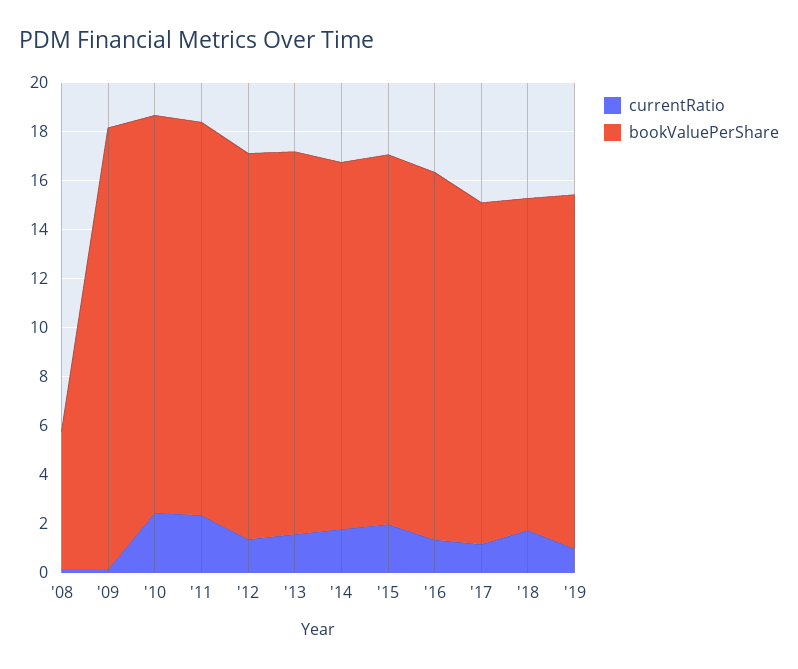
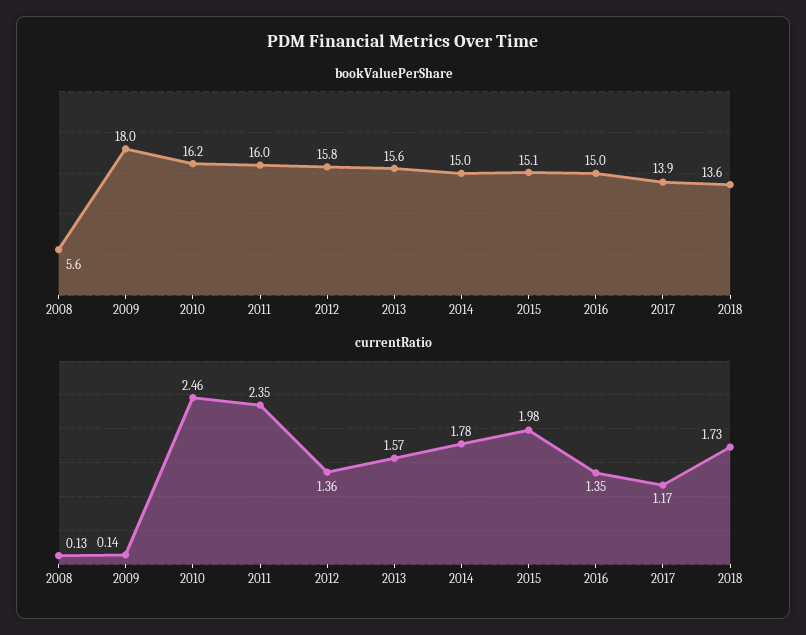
  {
    "currentRatio": {
      "'08": 0.13,
      "'09": 0.14,
      "'10": 2.46,
      "'11": 2.35,
      "'12": 1.36,
      "'13": 1.57,
      "'14": 1.78,
      "'15": 1.98,
      "'16": 1.35,
      "'17": 1.17,
-     "'18": 1.73,
+     "'18": 1.73
-     "'19": 1
    },
    "bookValuePerShare": {
      "'08": 5.6,
      "'09": 18,
      "'10": 16.2,
      "'11": 16,
      "'12": 15.8,
      "'13": 15.6,
      "'14": 15,
      "'15": 15.1,
      "'16": 15,
      "'17": 13.9,
-     "'18": 13.6,
+     "'18": 13.6
-     "'19": 14.5
    }
  }

